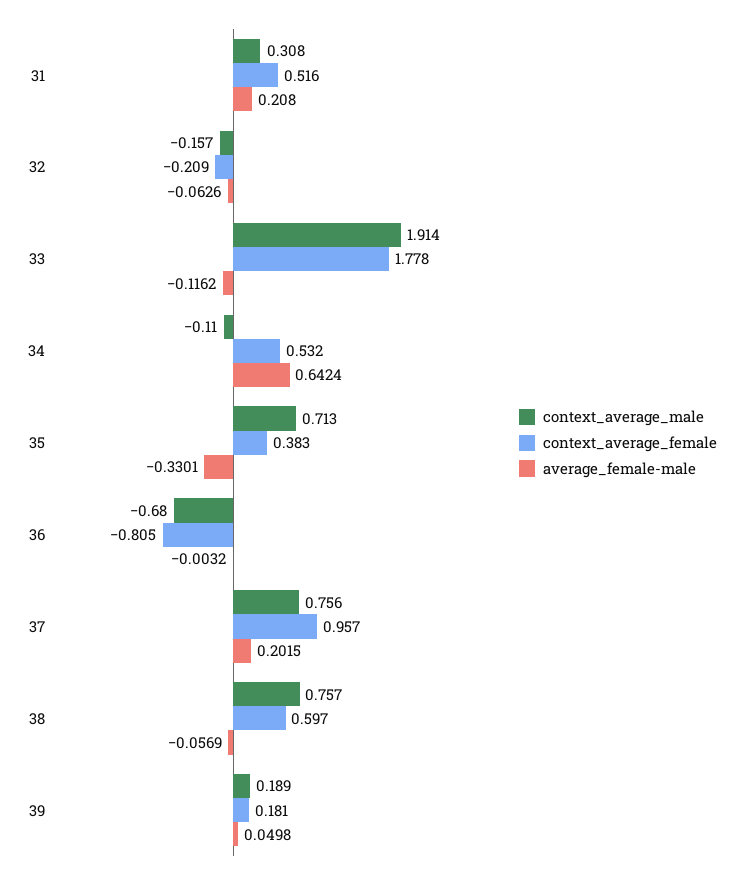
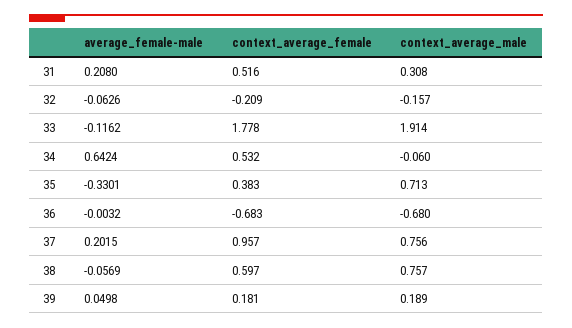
  {
    "context_average_male": {
      "31": 0.308,
      "32": -0.157,
      "33": 1.914,
-     "34": -0.11,
+     "34": -0.06,
      "35": 0.713,
      "36": -0.68,
      "37": 0.756,
      "38": 0.757,
      "39": 0.189
    },
    "context_average_female": {
      "31": 0.516,
      "32": -0.209,
      "33": 1.778,
      "34": 0.532,
      "35": 0.383,
-     "36": -0.805,
+     "36": -0.683,
      "37": 0.957,
      "38": 0.597,
      "39": 0.181
    },
    "average_female-male": {
      "31": 0.208,
      "32": -0.0626,
      "33": -0.1162,
      "34": 0.6424,
      "35": -0.3301,
      "36": -0.0032,
      "37": 0.2015,
      "38": -0.0569,
      "39": 0.0498
    }
  }

